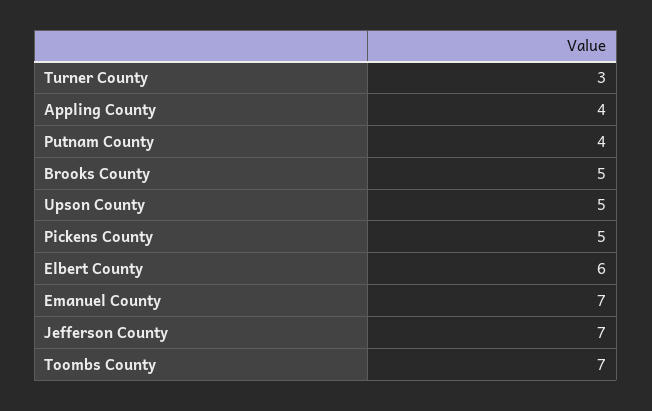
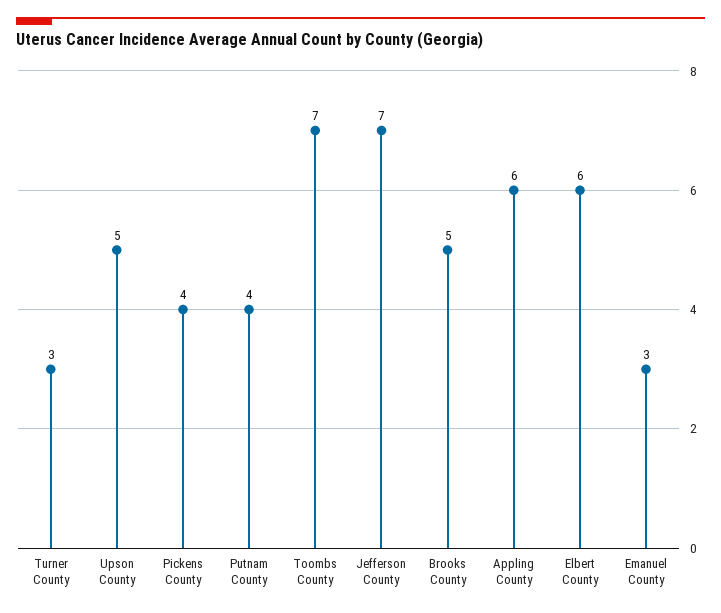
  {
    "Turner County": 3,
-   "Appling County": 4,
+   "Appling County": 6,
    "Putnam County": 4,
    "Brooks County": 5,
    "Upson County": 5,
-   "Pickens County": 5,
+   "Pickens County": 4,
    "Elbert County": 6,
-   "Emanuel County": 7,
+   "Emanuel County": 3,
    "Jefferson County": 7,
    "Toombs County": 7
  }

